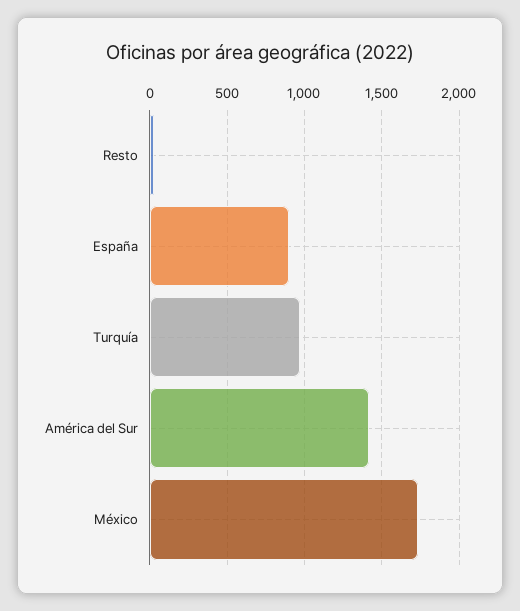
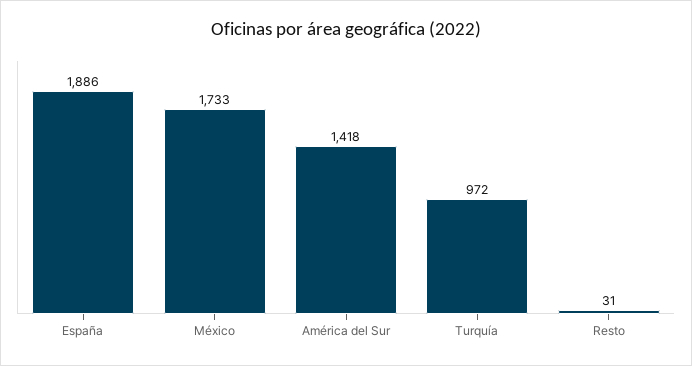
  {
    "Resto": 31,
-   "España": 900,
+   "España": 1886,
    "Turquía": 972,
    "América del Sur": 1418,
    "México": 1733
  }

